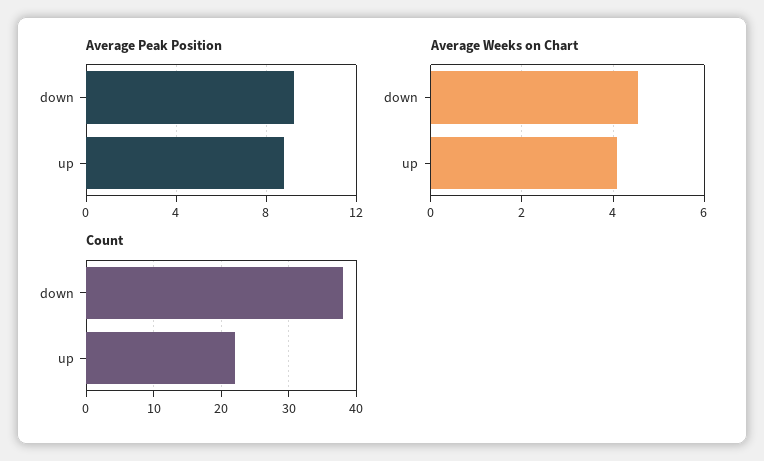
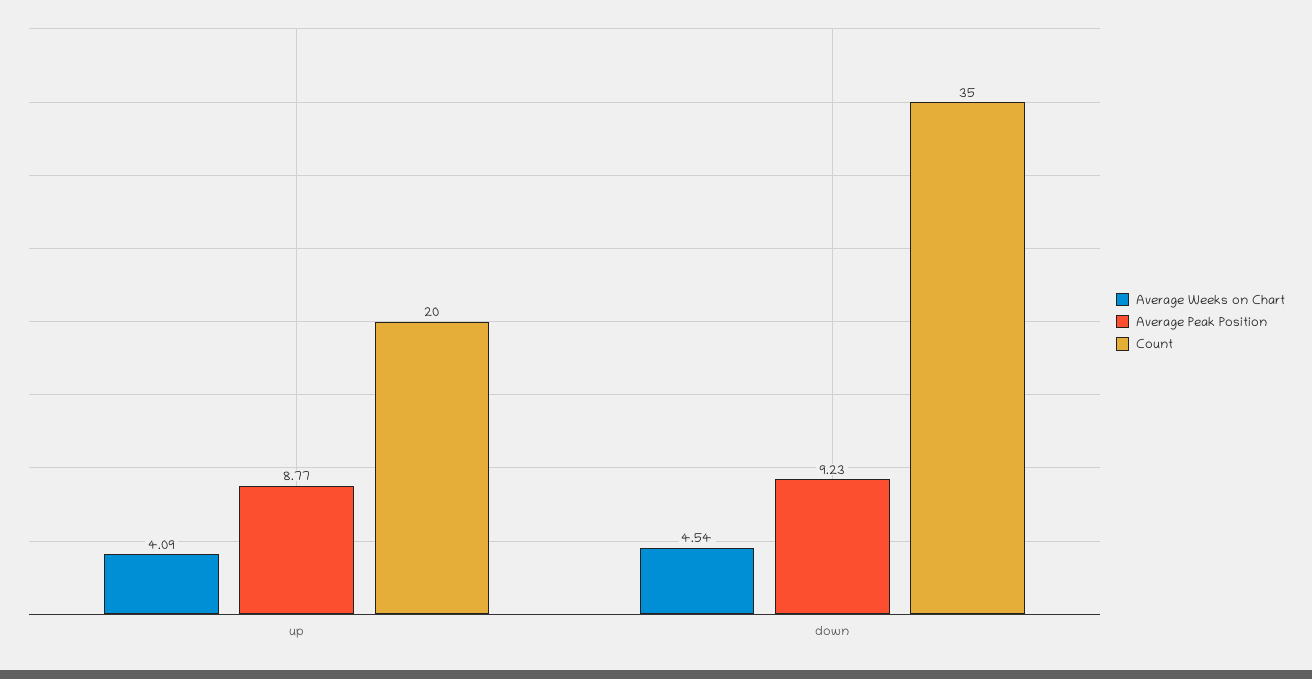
  {
    "Average Peak Position": {
      "down": 9.23,
      "up": 8.77
    },
    "Average Weeks on Chart": {
      "down": 4.54,
      "up": 4.09
    },
    "Count": {
-     "down": 38,
+     "down": 35,
-     "up": 22
+     "up": 20
    }
  }

